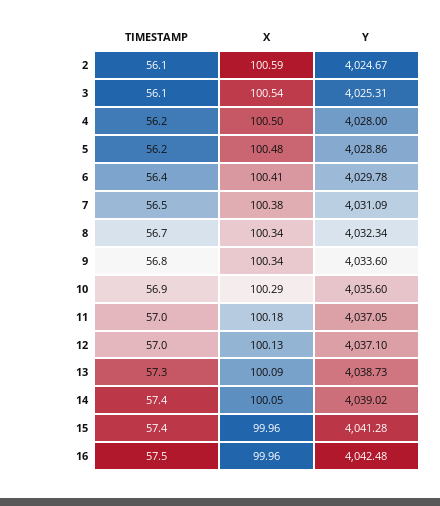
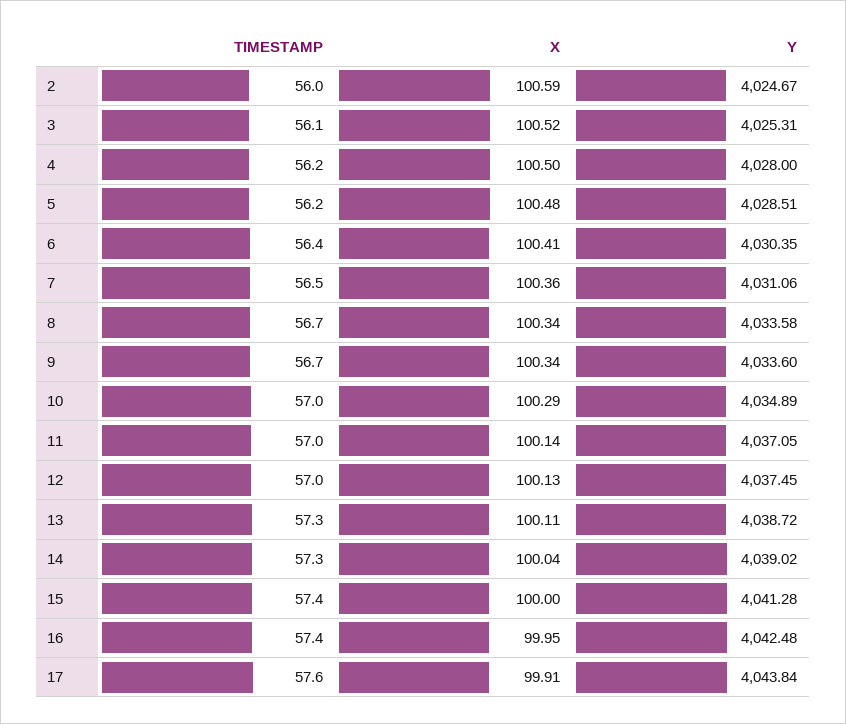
  {
    "TIMESTAMP": {
-     "2": 56.1,
+     "2": 56,
      "3": 56.1,
      "4": 56.2,
      "5": 56.2,
      "6": 56.4,
      "7": 56.5,
      "8": 56.7,
-     "9": 56.8,
+     "9": 56.7,
-     "10": 56.9,
+     "10": 57,
      "11": 57,
      "12": 57,
      "13": 57.3,
-     "14": 57.4,
+     "14": 57.3,
      "15": 57.4,
-     "16": 57.5
+     "16": 57.4,
+     "17": 57.6
    },
    "X": {
      "2": 100.59,
-     "3": 100.54,
+     "3": 100.52,
      "4": 100.5,
      "5": 100.48,
      "6": 100.41,
-     "7": 100.38,
+     "7": 100.36,
      "8": 100.34,
      "9": 100.34,
      "10": 100.29,
-     "11": 100.18,
+     "11": 100.14,
      "12": 100.13,
-     "13": 100.09,
+     "13": 100.11,
-     "14": 100.05,
+     "14": 100.04,
-     "15": 99.96,
+     "15": 100,
-     "16": 99.96
+     "16": 99.95,
+     "17": 99.91
    },
    "Y": {
      "2": 4024.67,
      "3": 4025.31,
      "4": 4028,
-     "5": 4028.86,
+     "5": 4028.51,
-     "6": 4029.78,
+     "6": 4030.35,
-     "7": 4031.09,
+     "7": 4031.06,
-     "8": 4032.34,
+     "8": 4033.58,
      "9": 4033.6,
-     "10": 4035.6,
+     "10": 4034.89,
      "11": 4037.05,
-     "12": 4037.1,
+     "12": 4037.45,
-     "13": 4038.73,
+     "13": 4038.72,
      "14": 4039.02,
      "15": 4041.28,
-     "16": 4042.48
+     "16": 4042.48,
+     "17": 4043.84
    }
  }

